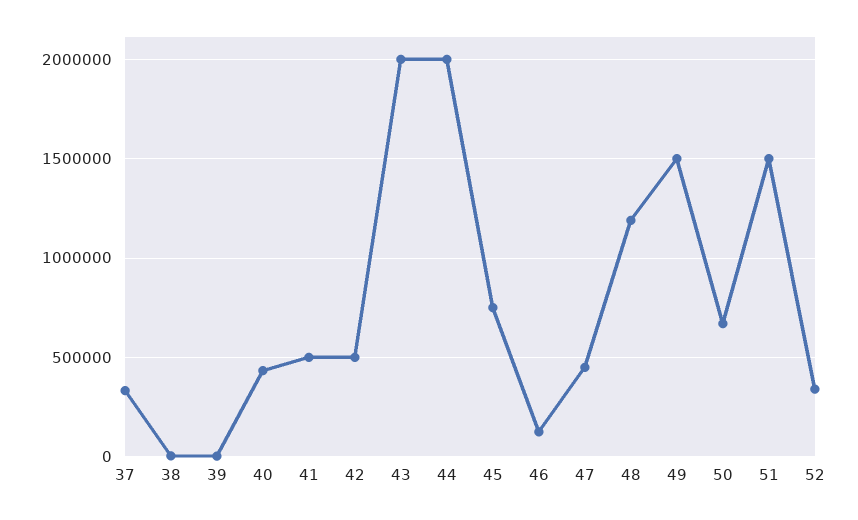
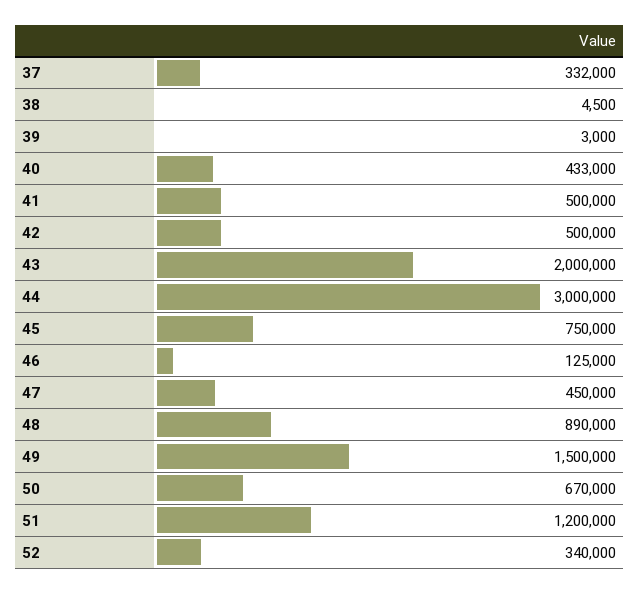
  {
    "37": 332000,
    "38": 4500,
    "39": 3000,
    "40": 433000,
    "41": 500000,
    "42": 500000,
    "43": 2000000,
-   "44": 2000000,
+   "44": 3000000,
    "45": 750000,
    "46": 125000,
    "47": 450000,
-   "48": 1200000,
+   "48": 890000,
    "49": 1500000,
    "50": 670000,
-   "51": 1500000,
+   "51": 1200000,
    "52": 340000
  }

